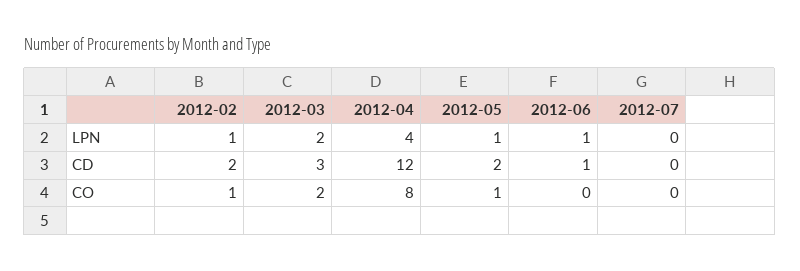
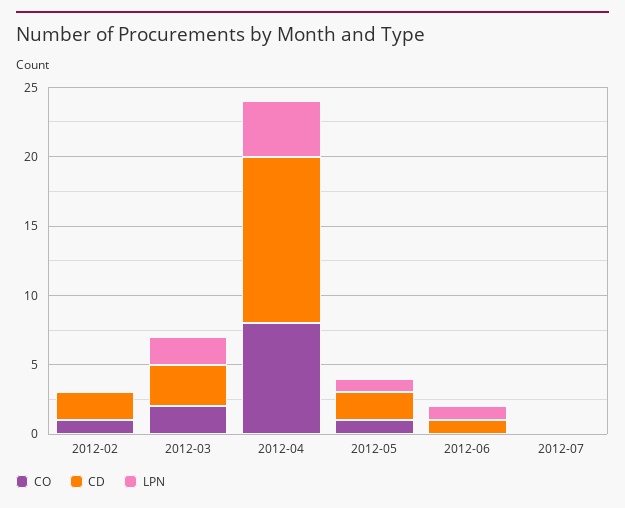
  {
    "LPN": {
-     "2012-02": 1,
+     "2012-02": 0,
      "2012-03": 2,
      "2012-04": 4,
      "2012-05": 1,
      "2012-06": 1,
      "2012-07": 0
    },
    "CD": {
      "2012-02": 2,
      "2012-03": 3,
      "2012-04": 12,
      "2012-05": 2,
      "2012-06": 1,
      "2012-07": 0
    },
    "CO": {
      "2012-02": 1,
      "2012-03": 2,
      "2012-04": 8,
      "2012-05": 1,
      "2012-06": 0,
      "2012-07": 0
    }
  }

